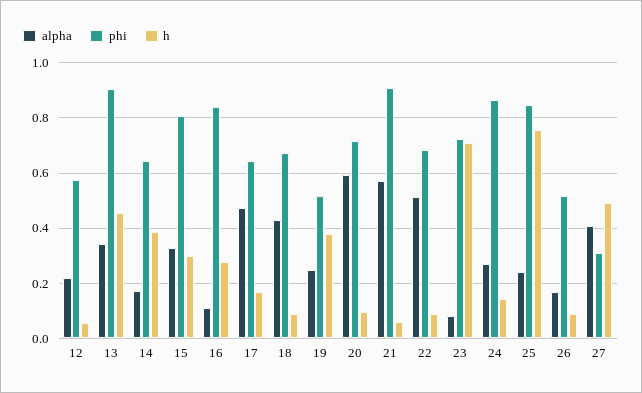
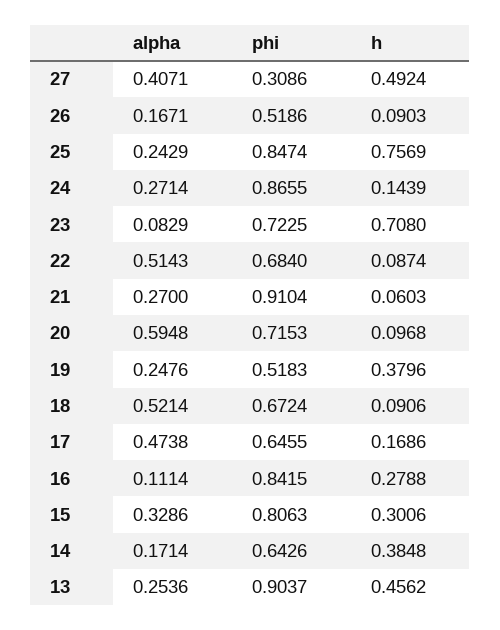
  {
    "alpha": {
-     "12": 0.225,
-     "13": 0.35,
+     "13": 0.2536,
      "14": 0.1714,
      "15": 0.3286,
      "16": 0.1114,
      "17": 0.4738,
-     "18": 0.425,
+     "18": 0.5214,
      "19": 0.2476,
      "20": 0.5948,
-     "21": 0.575,
+     "21": 0.27,
      "22": 0.5143,
      "23": 0.0829,
      "24": 0.2714,
      "25": 0.2429,
      "26": 0.1671,
      "27": 0.4071
    },
    "phi": {
-     "12": 0.575,
      "13": 0.9037,
      "14": 0.6426,
      "15": 0.8063,
      "16": 0.8415,
      "17": 0.6455,
      "18": 0.6724,
      "19": 0.5183,
      "20": 0.7153,
      "21": 0.9104,
      "22": 0.684,
      "23": 0.7225,
      "24": 0.8655,
      "25": 0.8474,
      "26": 0.5186,
      "27": 0.3086
    },
    "h": {
-     "12": 0.05,
      "13": 0.4562,
      "14": 0.3848,
      "15": 0.3006,
      "16": 0.2788,
      "17": 0.1686,
      "18": 0.0906,
      "19": 0.3796,
      "20": 0.0968,
      "21": 0.0603,
      "22": 0.0874,
      "23": 0.708,
      "24": 0.1439,
      "25": 0.7569,
      "26": 0.0903,
      "27": 0.4924
    }
  }

